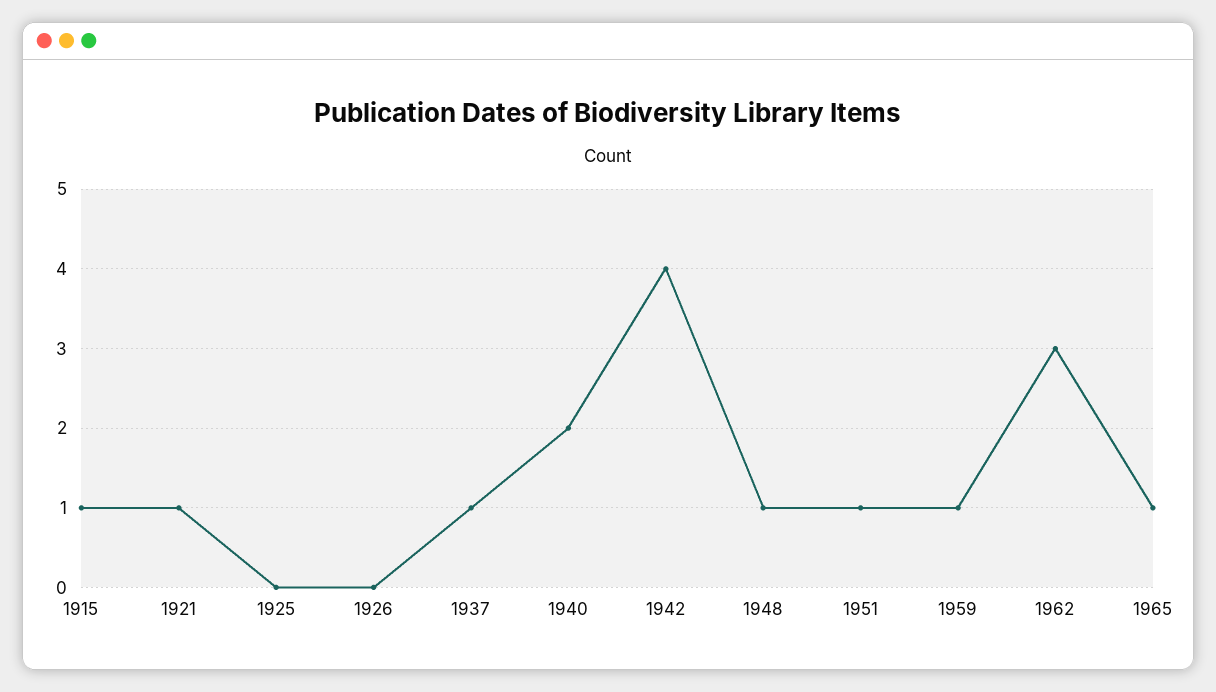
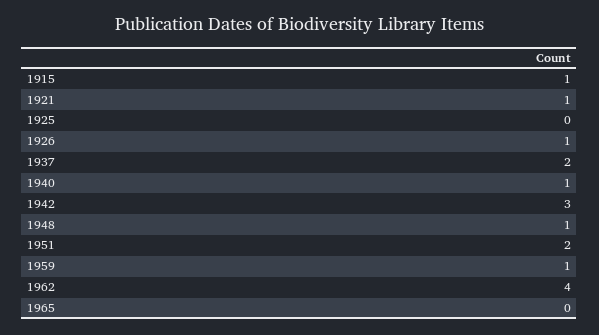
  {
    "1915": 1,
    "1921": 1,
    "1925": 0,
-   "1926": 0,
+   "1926": 1,
-   "1937": 1,
+   "1937": 2,
-   "1940": 2,
+   "1940": 1,
-   "1942": 4,
+   "1942": 3,
    "1948": 1,
-   "1951": 1,
+   "1951": 2,
    "1959": 1,
-   "1962": 3,
+   "1962": 4,
-   "1965": 1
+   "1965": 0
  }

